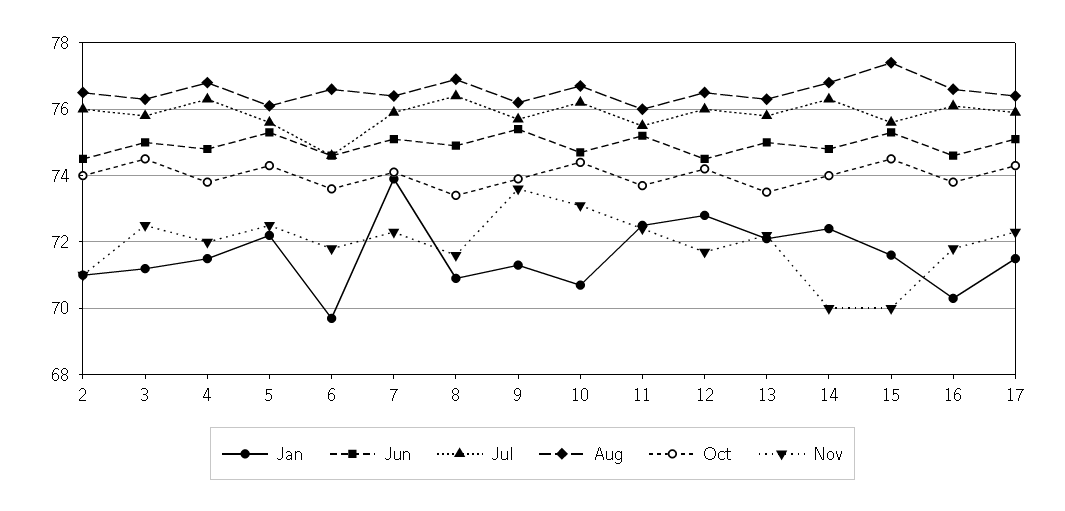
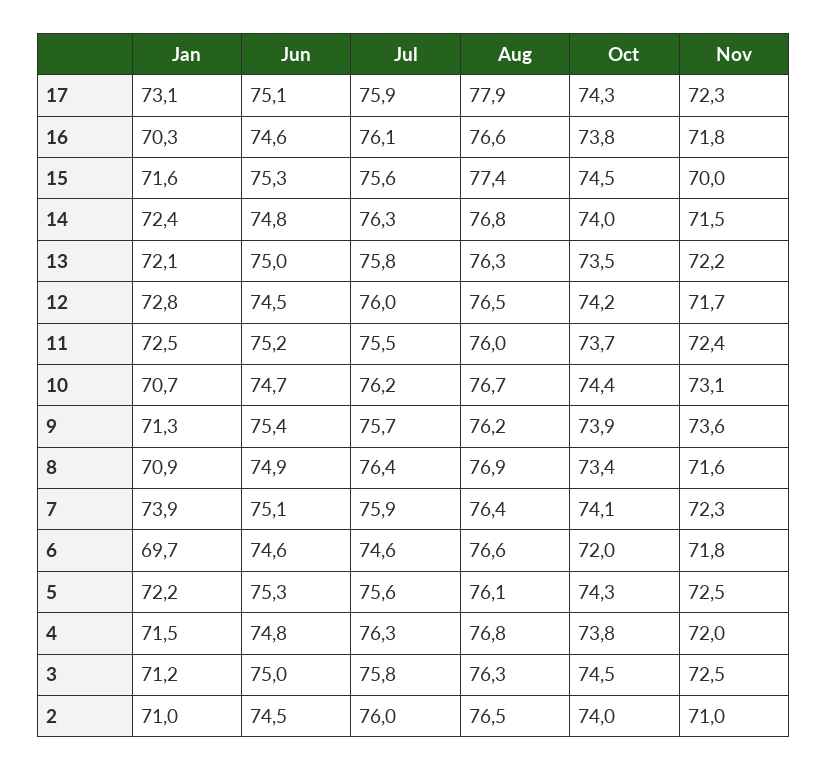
  {
    "Jan": {
      "2": 71,
      "3": 71.2,
      "4": 71.5,
      "5": 72.2,
      "6": 69.7,
      "7": 73.9,
      "8": 70.9,
      "9": 71.3,
      "10": 70.7,
      "11": 72.5,
      "12": 72.8,
      "13": 72.1,
      "14": 72.4,
      "15": 71.6,
      "16": 70.3,
-     "17": 71.5
+     "17": 73.1
    },
    "Jun": {
      "2": 74.5,
      "3": 75,
      "4": 74.8,
      "5": 75.3,
      "6": 74.6,
      "7": 75.1,
      "8": 74.9,
      "9": 75.4,
      "10": 74.7,
      "11": 75.2,
      "12": 74.5,
      "13": 75,
      "14": 74.8,
      "15": 75.3,
      "16": 74.6,
      "17": 75.1
    },
    "Jul": {
      "2": 76,
      "3": 75.8,
      "4": 76.3,
      "5": 75.6,
      "6": 74.6,
      "7": 75.9,
      "8": 76.4,
      "9": 75.7,
      "10": 76.2,
      "11": 75.5,
      "12": 76,
      "13": 75.8,
      "14": 76.3,
      "15": 75.6,
      "16": 76.1,
      "17": 75.9
    },
    "Aug": {
      "2": 76.5,
      "3": 76.3,
      "4": 76.8,
      "5": 76.1,
      "6": 76.6,
      "7": 76.4,
      "8": 76.9,
      "9": 76.2,
      "10": 76.7,
      "11": 76,
      "12": 76.5,
      "13": 76.3,
      "14": 76.8,
      "15": 77.4,
      "16": 76.6,
-     "17": 76.5
+     "17": 77.9
    },
    "Oct": {
      "2": 74,
      "3": 74.5,
      "4": 73.8,
      "5": 74.3,
-     "6": 73.5,
+     "6": 72,
      "7": 74.1,
      "8": 73.4,
      "9": 73.9,
      "10": 74.4,
      "11": 73.7,
      "12": 74.2,
      "13": 73.5,
      "14": 74,
      "15": 74.5,
      "16": 73.8,
      "17": 74.3
    },
    "Nov": {
      "2": 71,
      "3": 72.5,
      "4": 72,
      "5": 72.5,
      "6": 71.8,
      "7": 72.3,
      "8": 71.6,
      "9": 73.6,
      "10": 73.1,
      "11": 72.4,
      "12": 71.7,
      "13": 72.2,
-     "14": 70,
+     "14": 71.5,
      "15": 70,
      "16": 71.8,
      "17": 72.3
    }
  }

